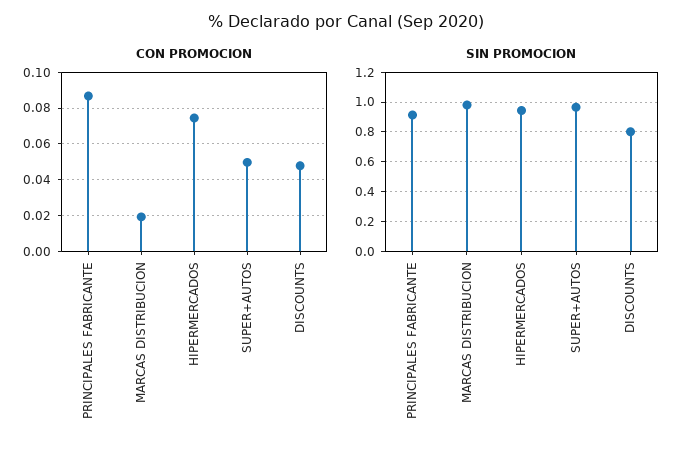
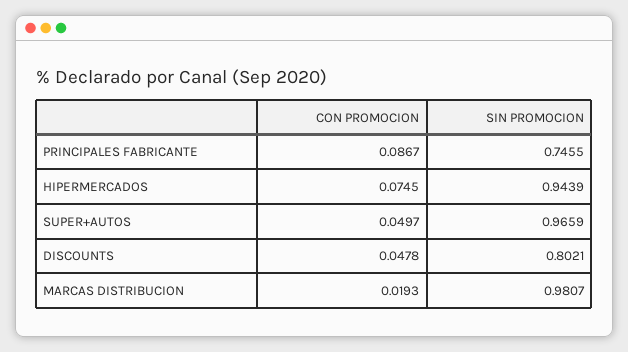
  {
    "CON PROMOCION": {
      "PRINCIPALES FABRICANTE": 0.0867,
      "MARCAS DISTRIBUCION": 0.0193,
      "HIPERMERCADOS": 0.0745,
      "SUPER+AUTOS": 0.0497,
      "DISCOUNTS": 0.0478
    },
    "SIN PROMOCION": {
-     "PRINCIPALES FABRICANTE": 0.9,
+     "PRINCIPALES FABRICANTE": 0.7455,
      "MARCAS DISTRIBUCION": 0.9807,
      "HIPERMERCADOS": 0.9439,
      "SUPER+AUTOS": 0.9659,
      "DISCOUNTS": 0.8021
    }
  }

